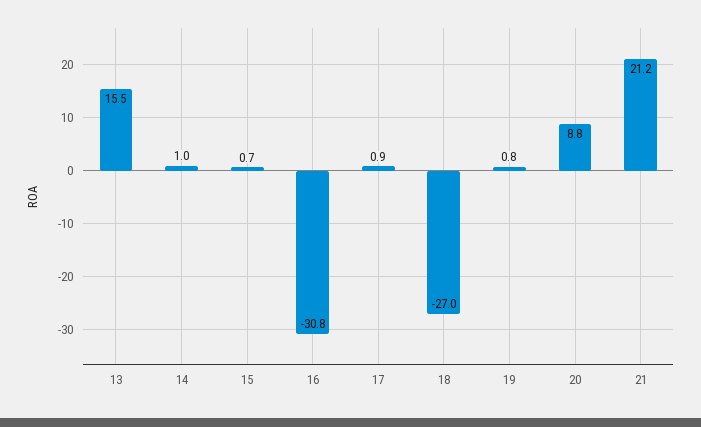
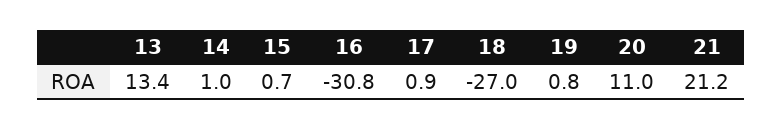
  {
-   "13": 15.5,
+   "13": 13.4,
    "14": 1,
    "15": 0.7,
    "16": -30.8,
    "17": 0.9,
    "18": -27,
    "19": 0.8,
-   "20": 8.8,
+   "20": 11,
    "21": 21.2
  }

